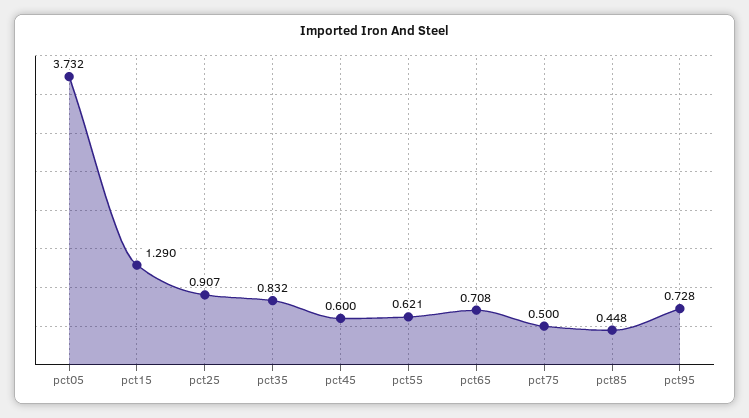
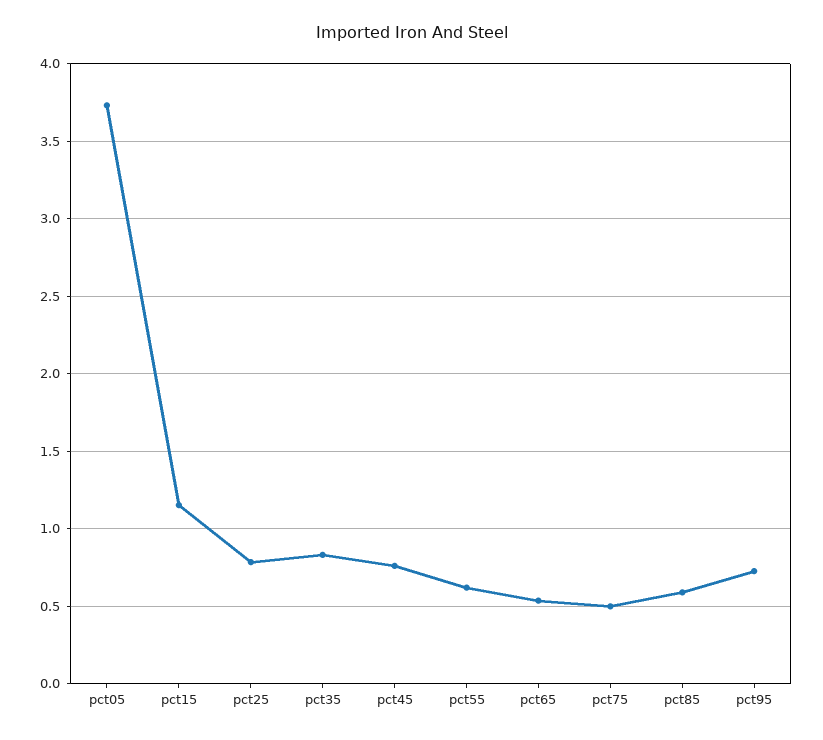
  {
    "pct05": 3.732,
-   "pct15": 1.29,
+   "pct15": 1.15,
-   "pct25": 0.907,
+   "pct25": 0.8,
    "pct35": 0.832,
-   "pct45": 0.6,
+   "pct45": 0.75,
    "pct55": 0.621,
-   "pct65": 0.708,
+   "pct65": 0.55,
    "pct75": 0.5,
-   "pct85": 0.448,
+   "pct85": 0.6,
    "pct95": 0.728
  }

